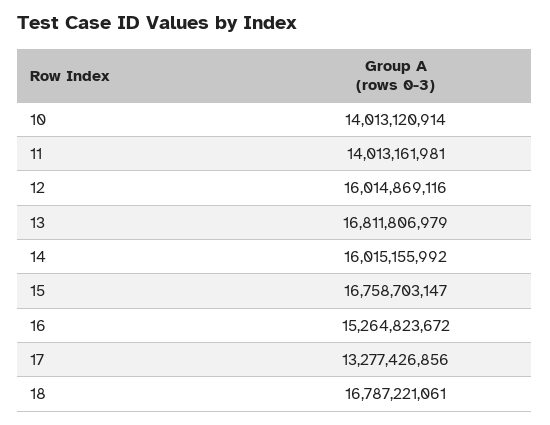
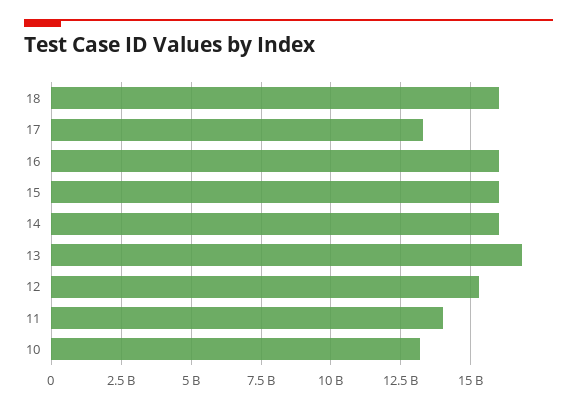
  {
-   "10": 14013120914,
+   "10": 13250000000,
    "11": 14013161981,
-   "12": 16014869116,
+   "12": 15250000000,
    "13": 16811806979,
    "14": 16015155992,
-   "15": 16758703147,
+   "15": 16000000000,
-   "16": 15264823672,
+   "16": 16000000000,
    "17": 13277426856,
-   "18": 16787221061
+   "18": 16000000000
  }

